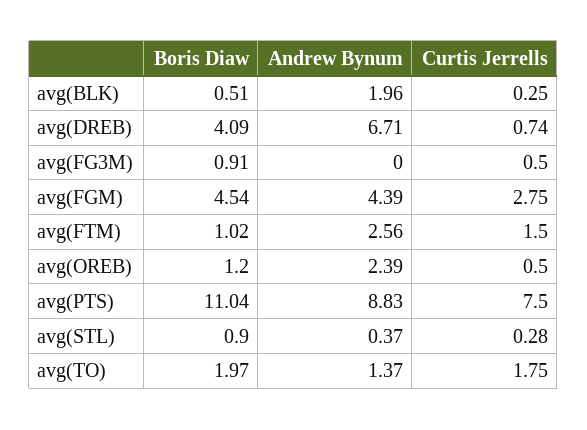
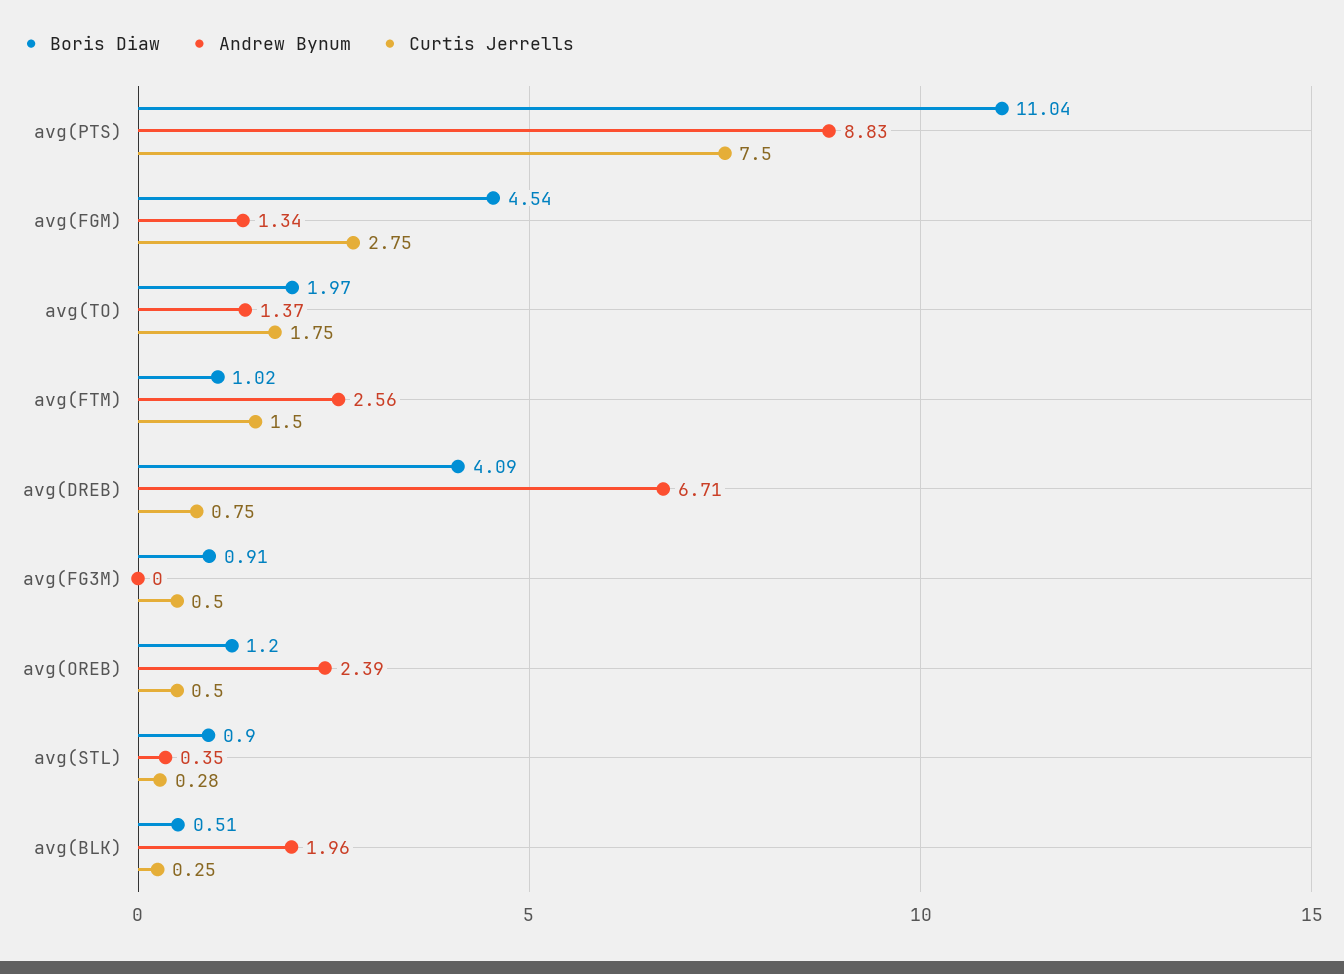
  {
    "Boris Diaw": {
      "avg(BLK)": 0.51,
      "avg(DREB)": 4.09,
      "avg(FG3M)": 0.91,
      "avg(FGM)": 4.54,
      "avg(FTM)": 1.02,
      "avg(OREB)": 1.2,
      "avg(PTS)": 11.04,
      "avg(STL)": 0.9,
      "avg(TO)": 1.97
    },
    "Andrew Bynum": {
      "avg(BLK)": 1.96,
      "avg(DREB)": 6.71,
      "avg(FG3M)": 0,
-     "avg(FGM)": 4.39,
+     "avg(FGM)": 1.34,
      "avg(FTM)": 2.56,
      "avg(OREB)": 2.39,
      "avg(PTS)": 8.83,
-     "avg(STL)": 0.37,
+     "avg(STL)": 0.35,
      "avg(TO)": 1.37
    },
    "Curtis Jerrells": {
      "avg(BLK)": 0.25,
-     "avg(DREB)": 0.74,
+     "avg(DREB)": 0.75,
      "avg(FG3M)": 0.5,
      "avg(FGM)": 2.75,
      "avg(FTM)": 1.5,
      "avg(OREB)": 0.5,
      "avg(PTS)": 7.5,
      "avg(STL)": 0.28,
      "avg(TO)": 1.75
    }
  }

